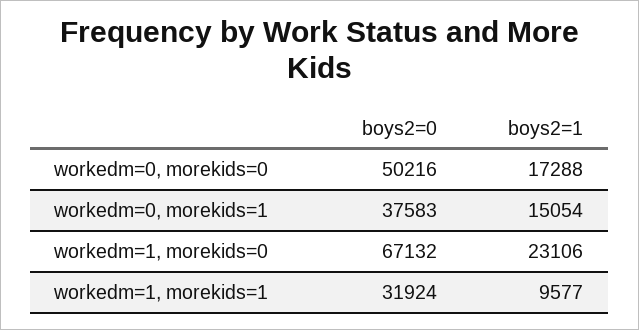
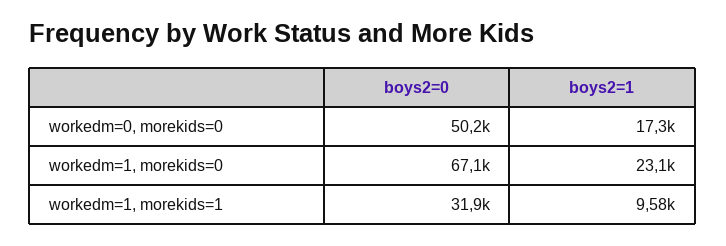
  {
    "boys2=0": {
      "workedm=0, morekids=0": 50216,
-     "workedm=0, morekids=1": 37583,
      "workedm=1, morekids=0": 67132,
      "workedm=1, morekids=1": 31924
    },
    "boys2=1": {
      "workedm=0, morekids=0": 17288,
-     "workedm=0, morekids=1": 15054,
      "workedm=1, morekids=0": 23106,
      "workedm=1, morekids=1": 9577
    }
  }

